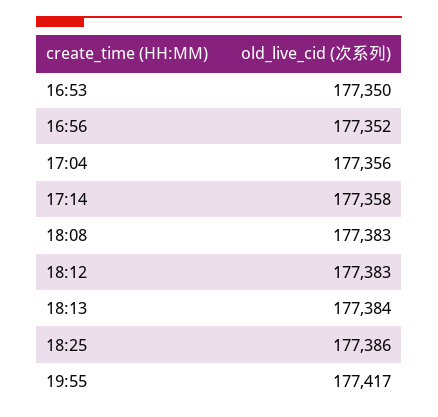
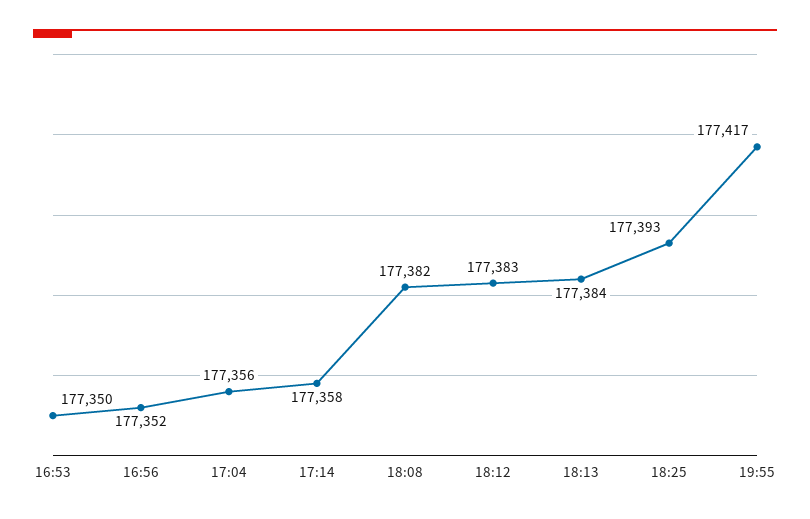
  {
    "16:53": 177350,
    "16:56": 177352,
    "17:04": 177356,
    "17:14": 177358,
-   "18:08": 177383,
+   "18:08": 177382,
    "18:12": 177383,
    "18:13": 177384,
-   "18:25": 177386,
+   "18:25": 177393,
    "19:55": 177417
  }

